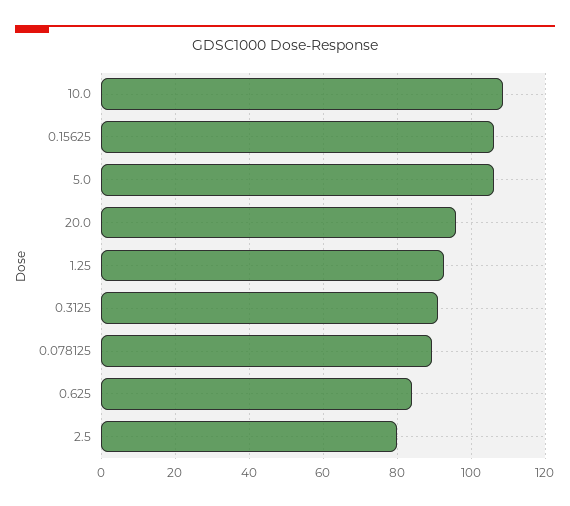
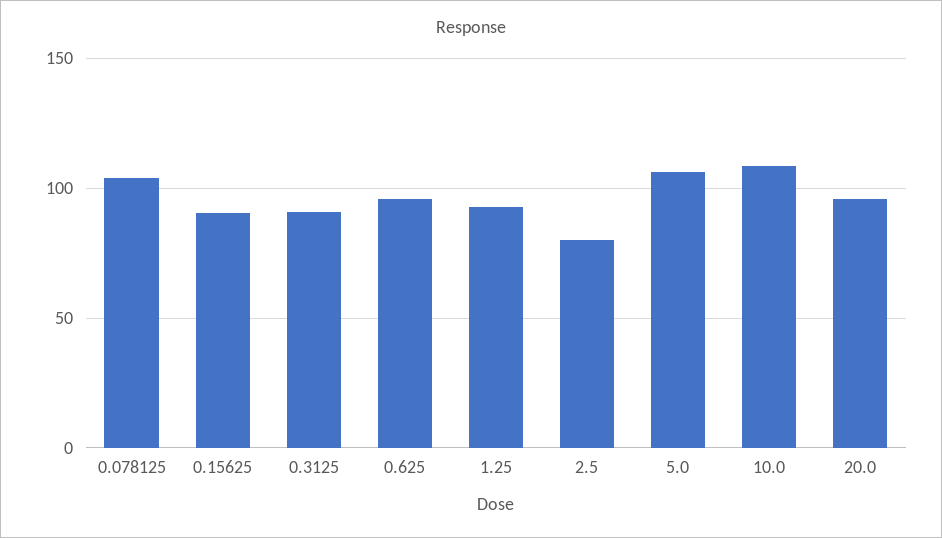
  {
    "10.0": 108,
-   "0.15625": 106,
+   "0.15625": 90,
    "5.0": 106,
    "20.0": 96,
    "1.25": 92,
    "0.3125": 90,
-   "0.078125": 90,
+   "0.078125": 105,
-   "0.625": 84,
+   "0.625": 95,
    "2.5": 80
  }

